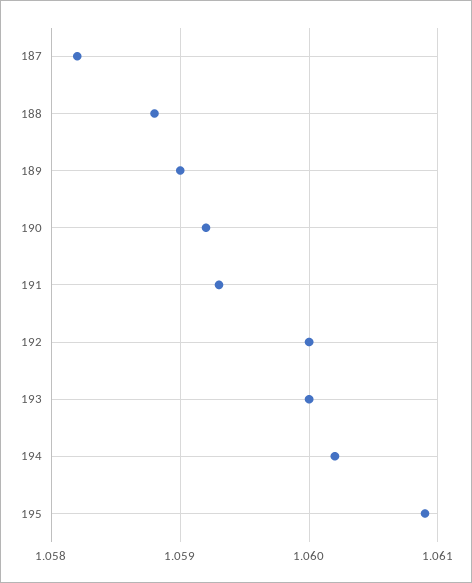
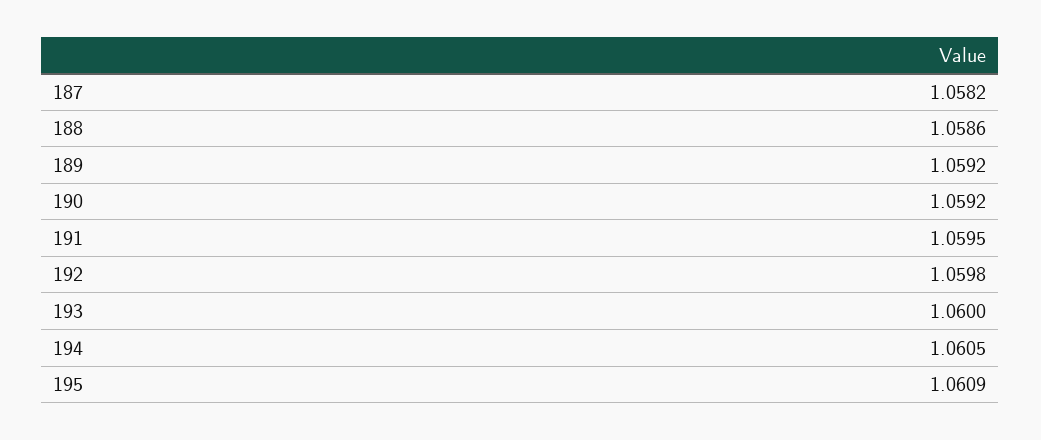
  {
    "187": 1.0582,
-   "188": 1.0588,
+   "188": 1.0586,
-   "189": 1.059,
+   "189": 1.0592,
    "190": 1.0592,
-   "191": 1.0593,
+   "191": 1.0595,
-   "192": 1.06,
+   "192": 1.0598,
    "193": 1.06,
-   "194": 1.0602,
+   "194": 1.0605,
    "195": 1.0609
  }

